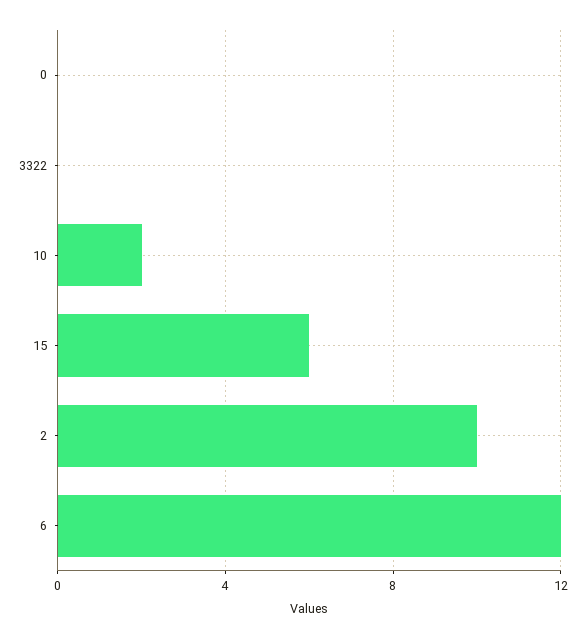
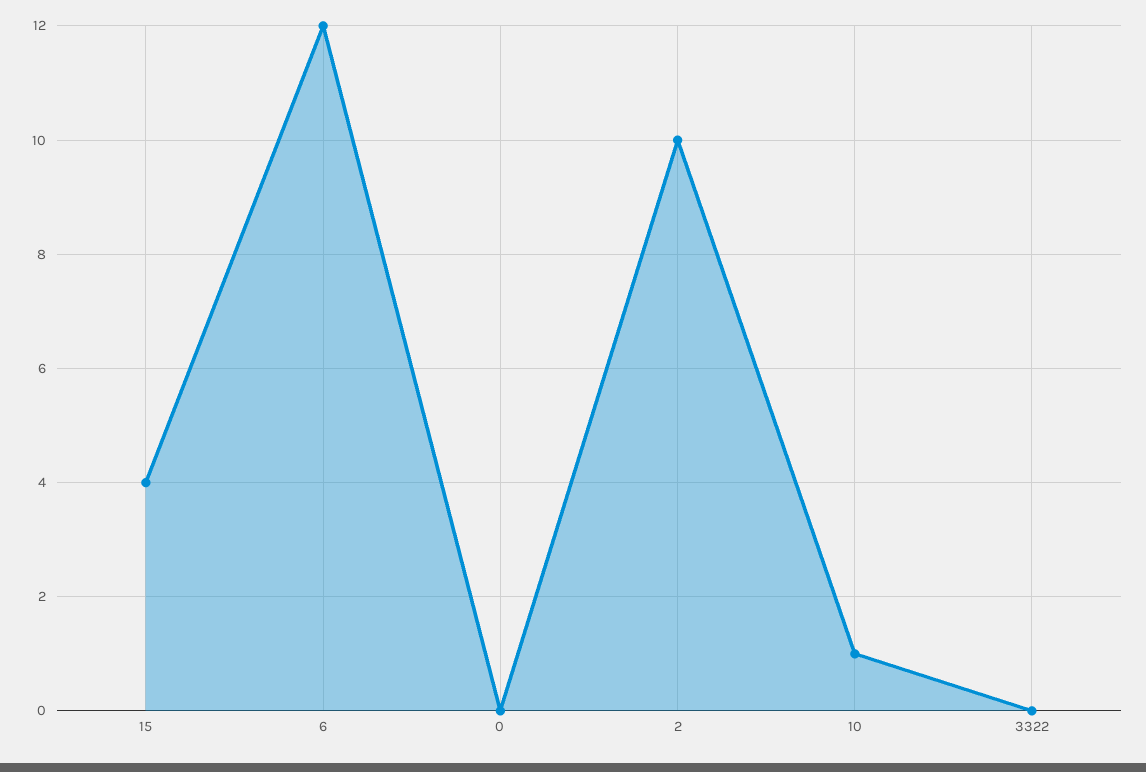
  {
    "0": 0,
    "3322": 0,
-   "10": 2,
+   "10": 1,
-   "15": 6,
+   "15": 4,
    "2": 10,
    "6": 12
  }

